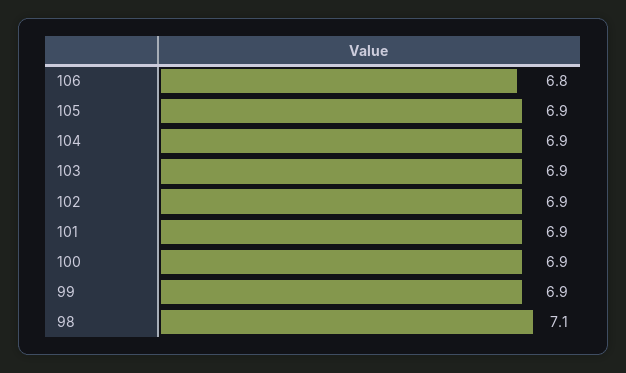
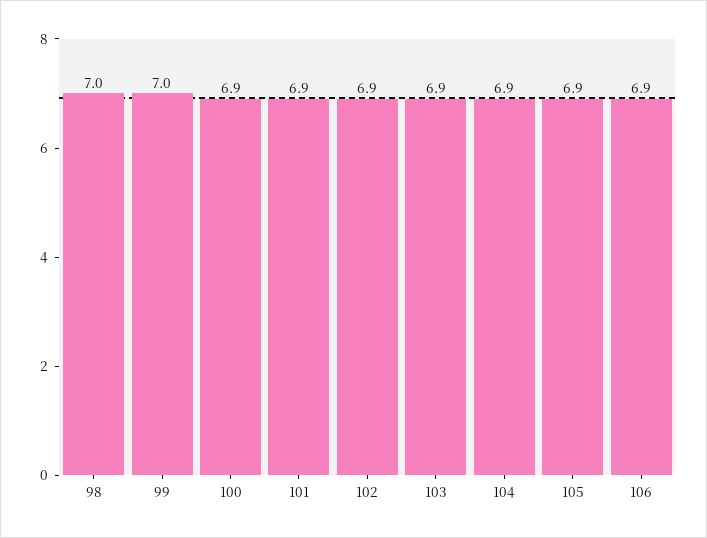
  {
-   "106": 6.8,
+   "106": 6.9,
    "105": 6.9,
    "104": 6.9,
    "103": 6.9,
    "102": 6.9,
    "101": 6.9,
    "100": 6.9,
-   "99": 6.9,
+   "99": 7,
-   "98": 7.1
+   "98": 7
  }

